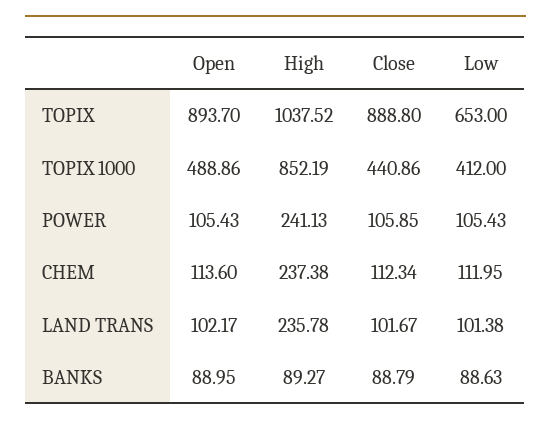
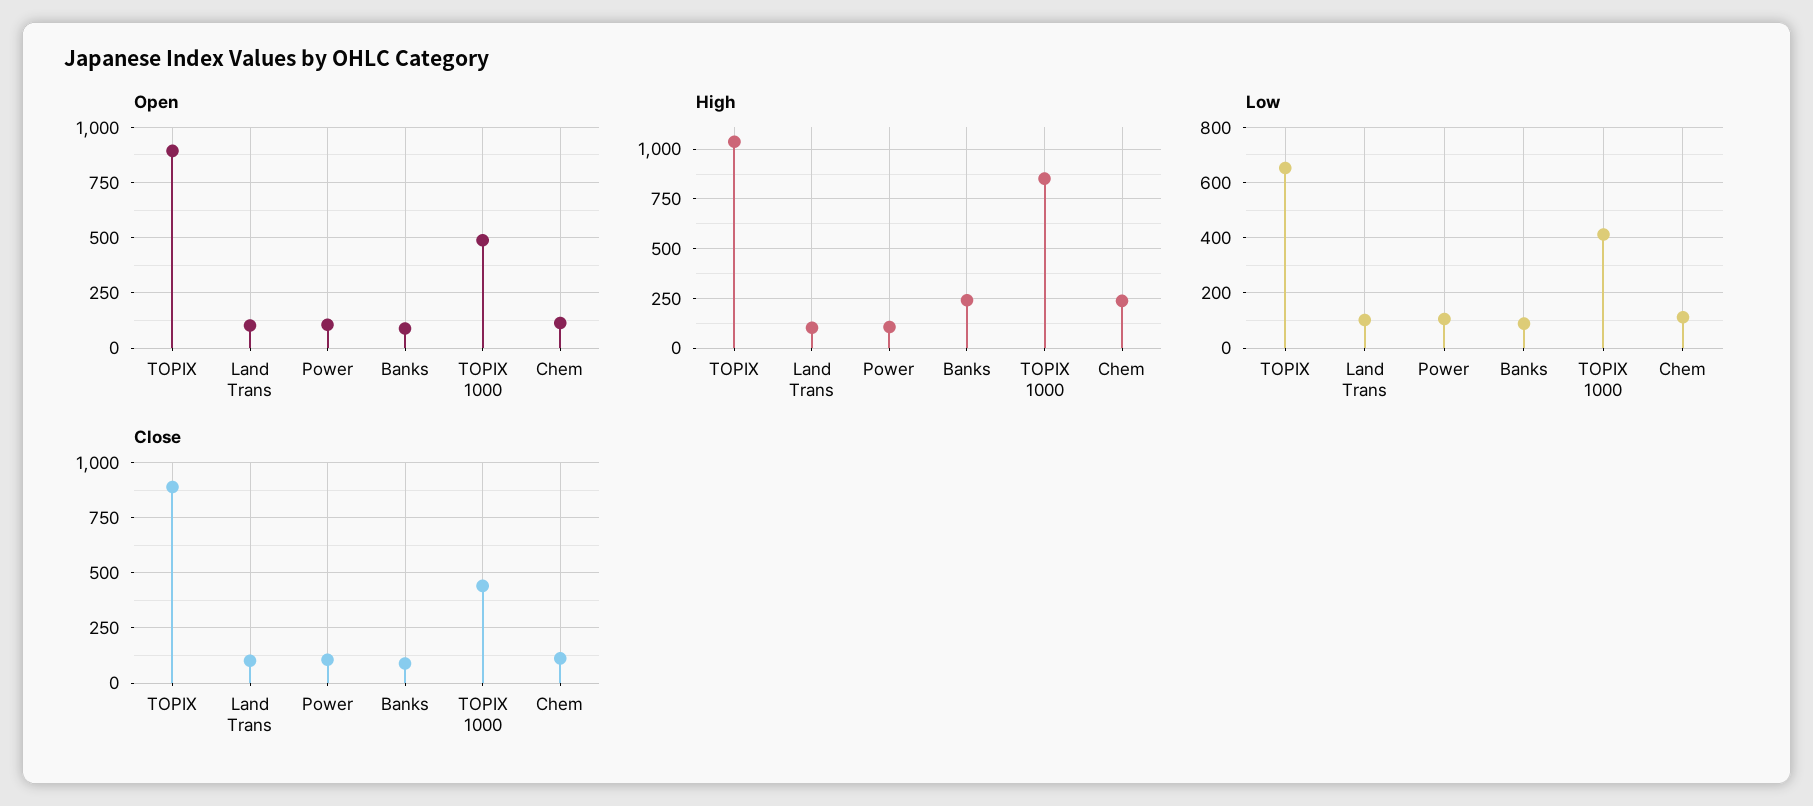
  {
    "Open": {
      "TOPIX": 893.7,
      "TOPIX 1000": 488.86,
      "POWER": 105.43,
      "CHEM": 113.6,
      "LAND TRANS": 102.17,
      "BANKS": 88.95
    },
    "High": {
      "TOPIX": 1037.52,
      "TOPIX 1000": 852.19,
-     "POWER": 241.13,
+     "POWER": 100,
      "CHEM": 237.38,
-     "LAND TRANS": 235.78,
+     "LAND TRANS": 100,
-     "BANKS": 89.27
+     "BANKS": 250
    },
    "Close": {
      "TOPIX": 888.8,
      "TOPIX 1000": 440.86,
      "POWER": 105.85,
      "CHEM": 112.34,
      "LAND TRANS": 101.67,
      "BANKS": 88.79
    },
    "Low": {
      "TOPIX": 653,
      "TOPIX 1000": 412,
      "POWER": 105.43,
      "CHEM": 111.95,
      "LAND TRANS": 101.38,
      "BANKS": 88.63
    }
  }

